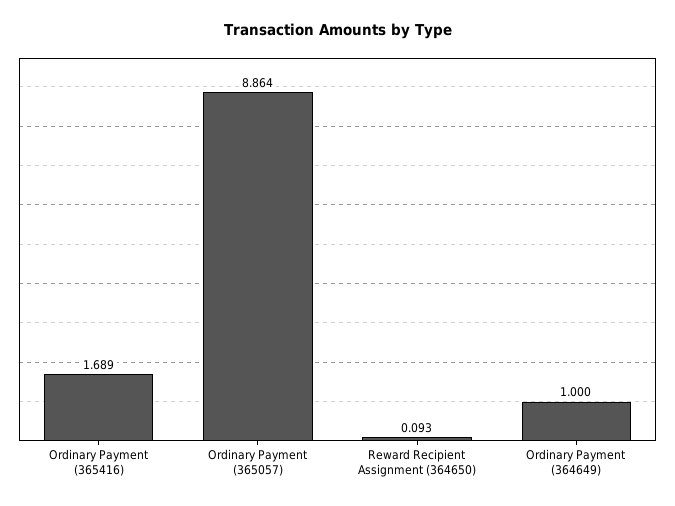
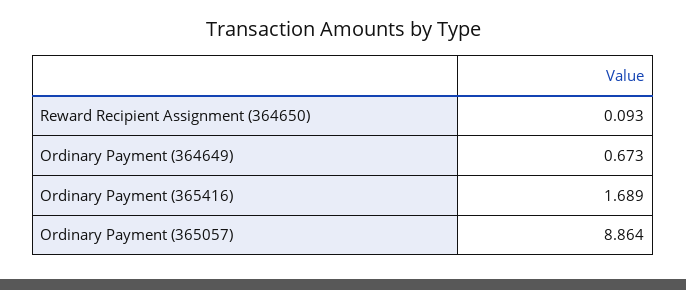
  {
    "Ordinary Payment (365416)": 1.689,
    "Ordinary Payment (365057)": 8.864,
    "Reward Recipient Assignment (364650)": 0.093,
-   "Ordinary Payment (364649)": 1
+   "Ordinary Payment (364649)": 0.673
  }

